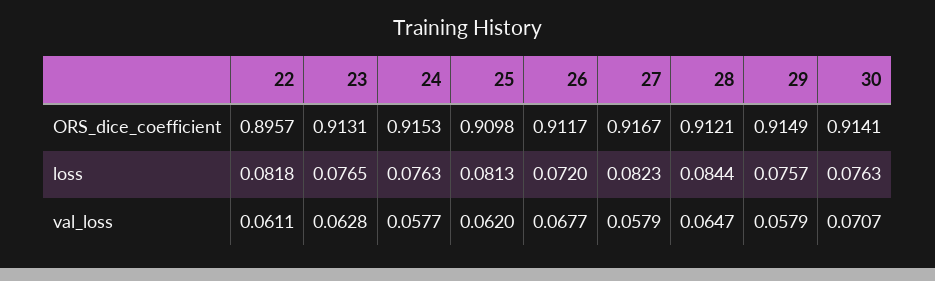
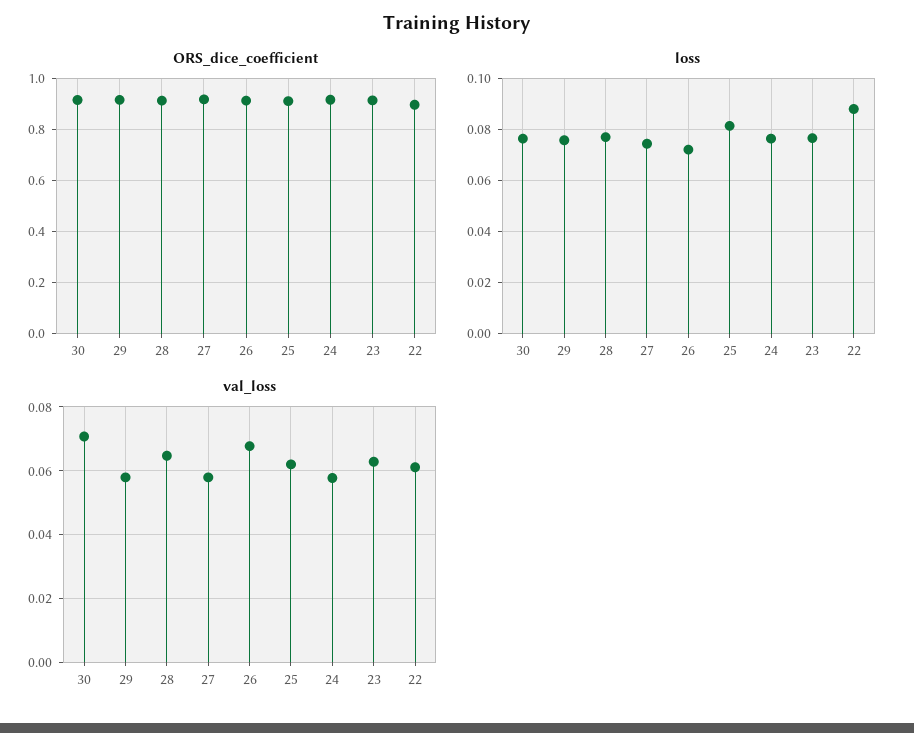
  {
    "ORS_dice_coefficient": {
      "22": 0.8957,
      "23": 0.9131,
      "24": 0.9153,
      "25": 0.9098,
      "26": 0.9117,
      "27": 0.9167,
      "28": 0.9121,
      "29": 0.9149,
      "30": 0.9141
    },
    "loss": {
-     "22": 0.0818,
+     "22": 0.0875,
      "23": 0.0765,
      "24": 0.0763,
      "25": 0.0813,
      "26": 0.072,
-     "27": 0.0823,
+     "27": 0.075,
-     "28": 0.0844,
+     "28": 0.0775,
      "29": 0.0757,
      "30": 0.0763
    },
    "val_loss": {
      "22": 0.0611,
      "23": 0.0628,
      "24": 0.0577,
      "25": 0.062,
      "26": 0.0677,
      "27": 0.0579,
      "28": 0.0647,
      "29": 0.0579,
      "30": 0.0707
    }
  }

